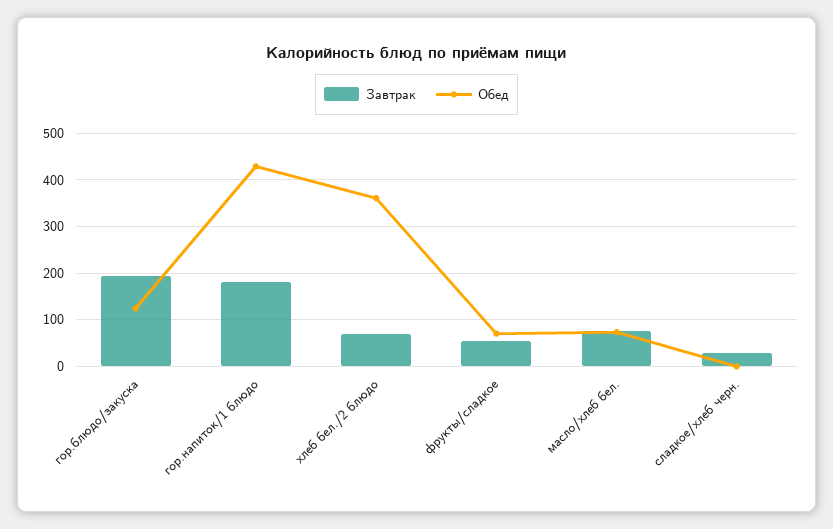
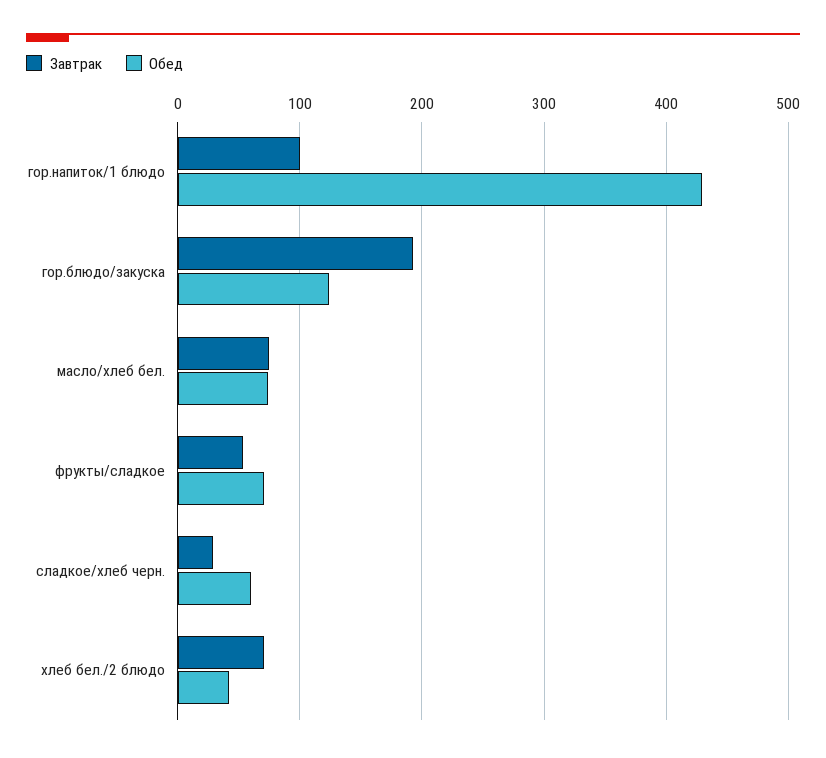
  {
    "Завтрак": {
      "гор.блюдо/закуска": 190,
-     "гор.напиток/1 блюдо": 180,
+     "гор.напиток/1 блюдо": 100,
      "хлеб бел./2 блюдо": 70,
      "фрукты/сладкое": 50,
      "масло/хлеб бел.": 70,
      "сладкое/хлеб черн.": 30
    },
    "Обед": {
      "гор.блюдо/закуска": 120,
      "гор.напиток/1 блюдо": 430,
-     "хлеб бел./2 блюдо": 360,
+     "хлеб бел./2 блюдо": 40,
      "фрукты/сладкое": 70,
      "масло/хлеб бел.": 70,
-     "сладкое/хлеб черн.": 0
+     "сладкое/хлеб черн.": 60
    }
  }

